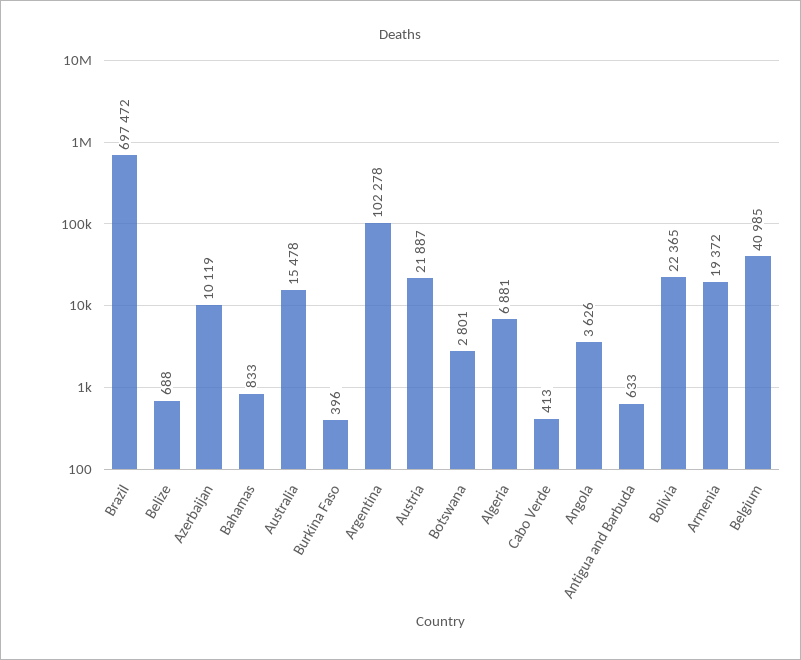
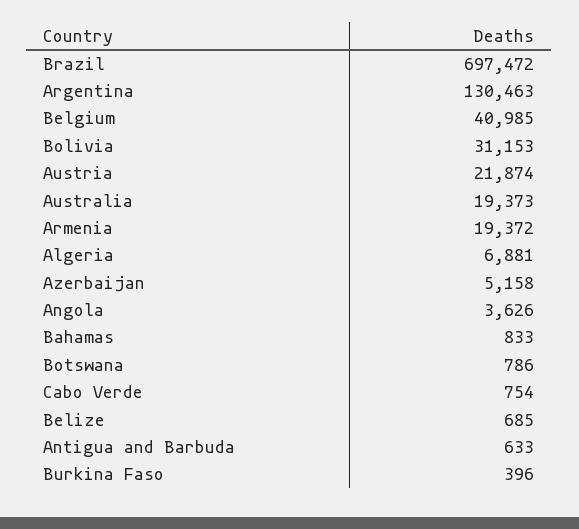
  {
    "Brazil": 697472,
-   "Belize": 688,
+   "Belize": 685,
-   "Azerbaijan": 10119,
+   "Azerbaijan": 5158,
    "Bahamas": 833,
-   "Australia": 15478,
+   "Australia": 19373,
    "Burkina Faso": 396,
-   "Argentina": 102278,
+   "Argentina": 130463,
-   "Austria": 21887,
+   "Austria": 21874,
-   "Botswana": 2801,
+   "Botswana": 786,
    "Algeria": 6881,
-   "Cabo Verde": 413,
+   "Cabo Verde": 754,
    "Angola": 3626,
    "Antigua and Barbuda": 633,
-   "Bolivia": 22365,
+   "Bolivia": 31153,
    "Armenia": 19372,
    "Belgium": 40985
  }

